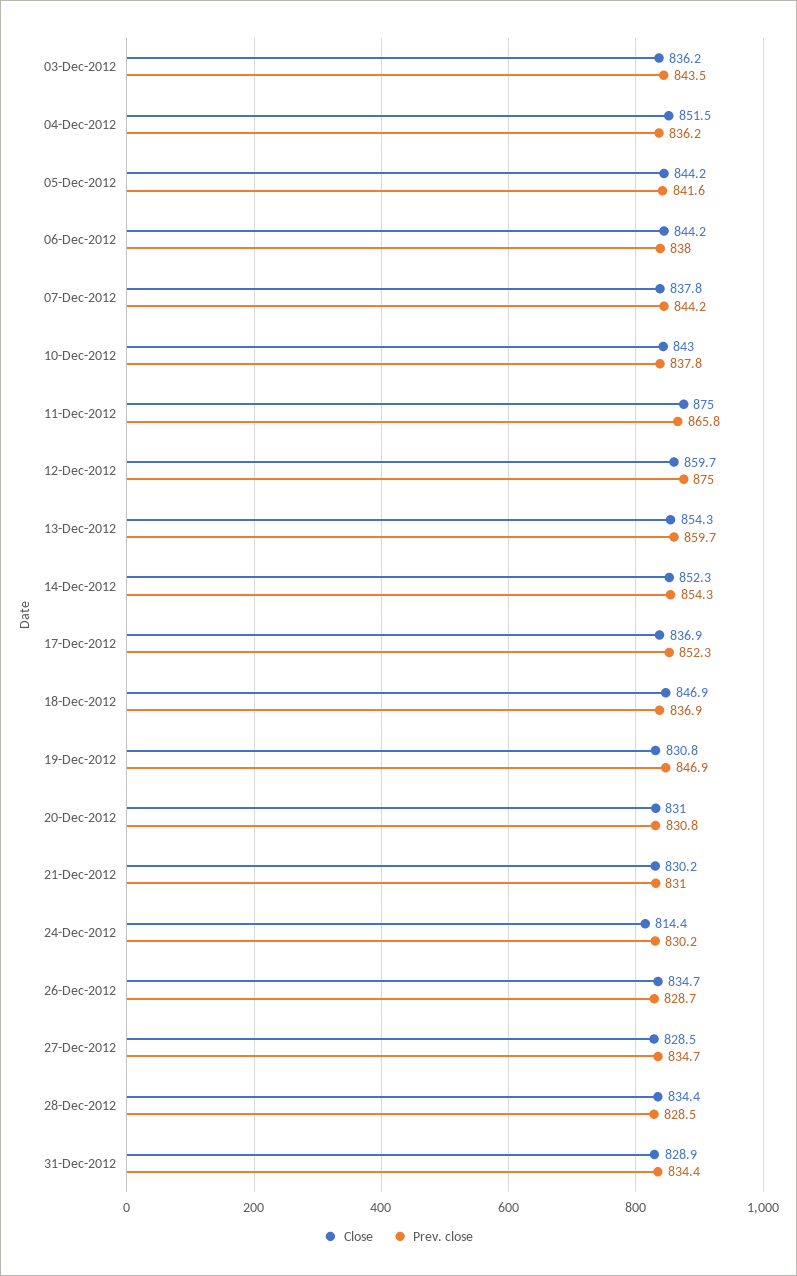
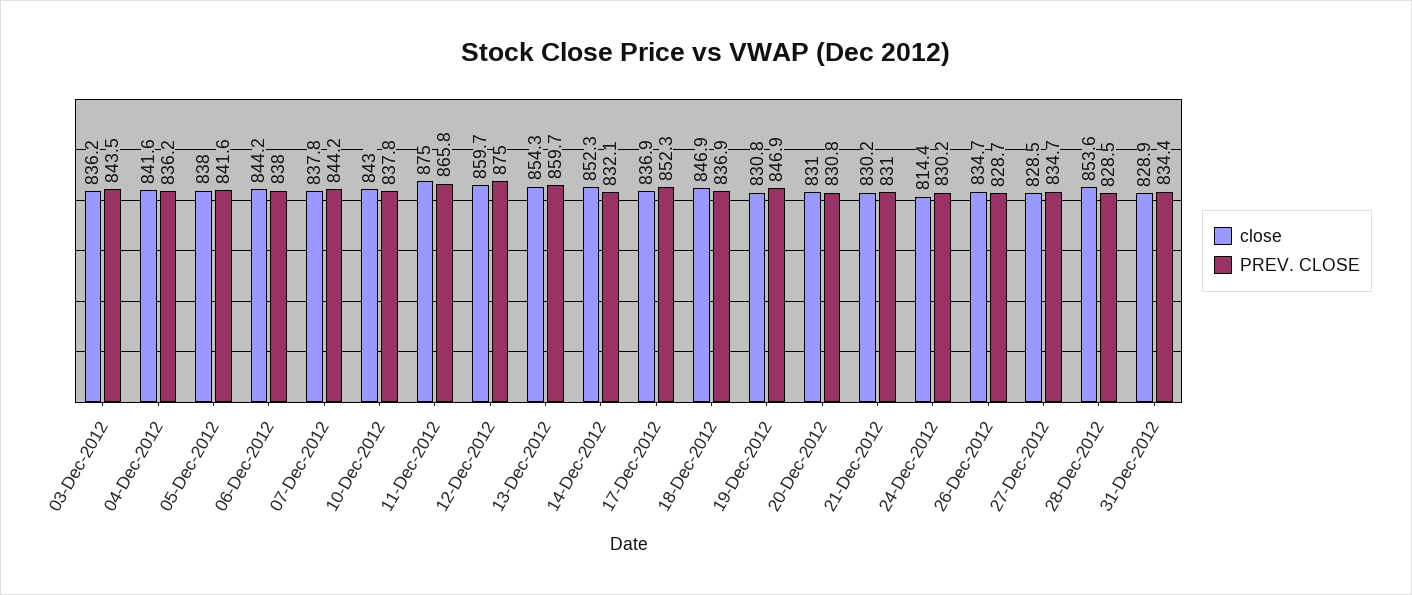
  {
    "Close": {
      "03-Dec-2012": 836.2,
-     "04-Dec-2012": 851.5,
+     "04-Dec-2012": 841.6,
-     "05-Dec-2012": 844.2,
+     "05-Dec-2012": 838,
      "06-Dec-2012": 844.2,
      "07-Dec-2012": 837.8,
      "10-Dec-2012": 843,
      "11-Dec-2012": 875,
      "12-Dec-2012": 859.7,
      "13-Dec-2012": 854.3,
      "14-Dec-2012": 852.3,
      "17-Dec-2012": 836.9,
      "18-Dec-2012": 846.9,
      "19-Dec-2012": 830.8,
      "20-Dec-2012": 831,
      "21-Dec-2012": 830.2,
      "24-Dec-2012": 814.4,
      "26-Dec-2012": 834.7,
      "27-Dec-2012": 828.5,
-     "28-Dec-2012": 834.4,
+     "28-Dec-2012": 853.6,
      "31-Dec-2012": 828.9
    },
    "Prev. close": {
      "03-Dec-2012": 843.5,
      "04-Dec-2012": 836.2,
      "05-Dec-2012": 841.6,
      "06-Dec-2012": 838,
      "07-Dec-2012": 844.2,
      "10-Dec-2012": 837.8,
      "11-Dec-2012": 865.8,
      "12-Dec-2012": 875,
      "13-Dec-2012": 859.7,
-     "14-Dec-2012": 854.3,
+     "14-Dec-2012": 832.1,
      "17-Dec-2012": 852.3,
      "18-Dec-2012": 836.9,
      "19-Dec-2012": 846.9,
      "20-Dec-2012": 830.8,
      "21-Dec-2012": 831,
      "24-Dec-2012": 830.2,
      "26-Dec-2012": 828.7,
      "27-Dec-2012": 834.7,
      "28-Dec-2012": 828.5,
      "31-Dec-2012": 834.4
    }
  }

